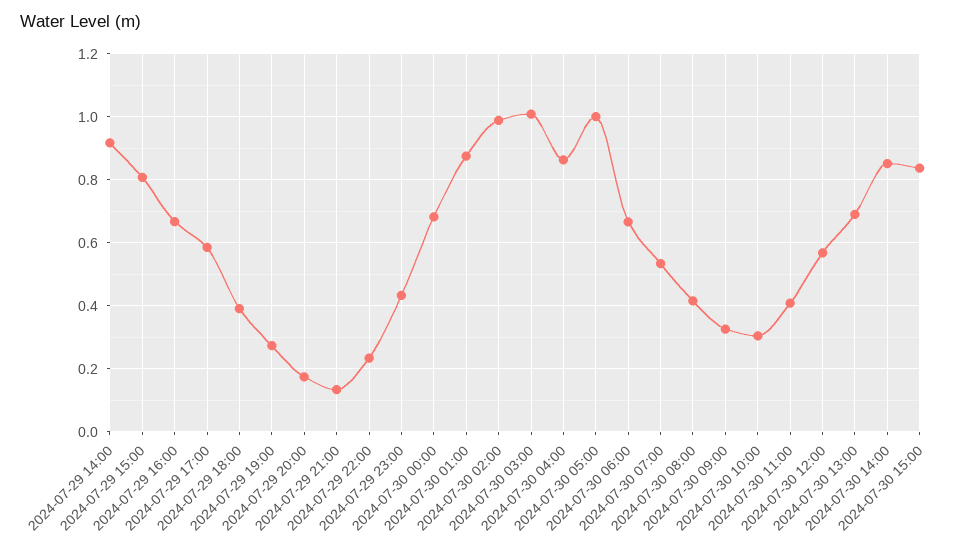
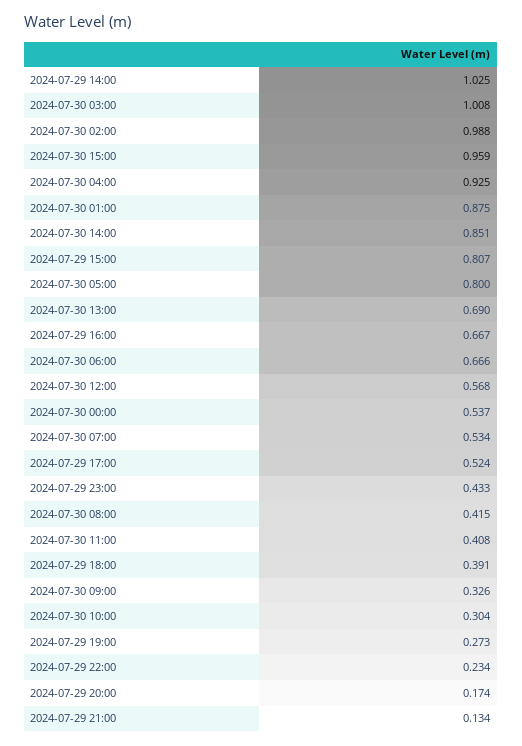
  {
-   "2024-07-29 14:00": 0.92,
+   "2024-07-29 14:00": 1.025,
    "2024-07-29 15:00": 0.807,
    "2024-07-29 16:00": 0.667,
-   "2024-07-29 17:00": 0.58,
+   "2024-07-29 17:00": 0.524,
    "2024-07-29 18:00": 0.391,
    "2024-07-29 19:00": 0.273,
    "2024-07-29 20:00": 0.174,
    "2024-07-29 21:00": 0.134,
    "2024-07-29 22:00": 0.234,
    "2024-07-29 23:00": 0.433,
-   "2024-07-30 00:00": 0.68,
+   "2024-07-30 00:00": 0.537,
    "2024-07-30 01:00": 0.875,
    "2024-07-30 02:00": 0.988,
    "2024-07-30 03:00": 1.008,
-   "2024-07-30 04:00": 0.86,
+   "2024-07-30 04:00": 0.925,
-   "2024-07-30 05:00": 1,
+   "2024-07-30 05:00": 0.8,
    "2024-07-30 06:00": 0.666,
    "2024-07-30 07:00": 0.534,
    "2024-07-30 08:00": 0.415,
    "2024-07-30 09:00": 0.326,
    "2024-07-30 10:00": 0.304,
    "2024-07-30 11:00": 0.408,
    "2024-07-30 12:00": 0.568,
    "2024-07-30 13:00": 0.69,
    "2024-07-30 14:00": 0.851,
-   "2024-07-30 15:00": 0.84
+   "2024-07-30 15:00": 0.959
  }

